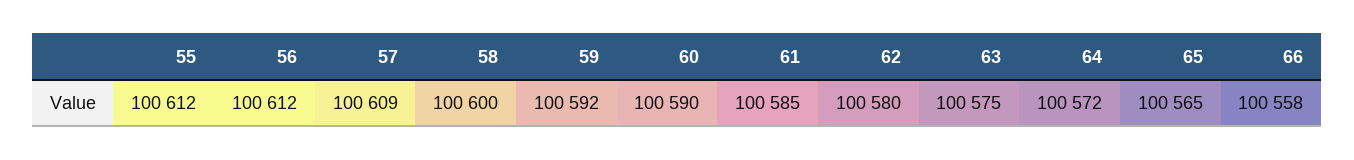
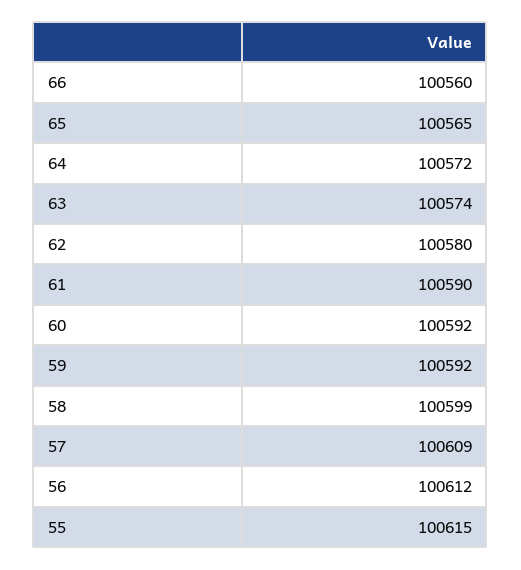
  {
-   "55": 100612,
+   "55": 100615,
    "56": 100612,
    "57": 100609,
-   "58": 100600,
+   "58": 100599,
    "59": 100592,
-   "60": 100590,
+   "60": 100592,
-   "61": 100585,
+   "61": 100590,
    "62": 100580,
-   "63": 100575,
+   "63": 100574,
    "64": 100572,
    "65": 100565,
-   "66": 100558
+   "66": 100560
  }

